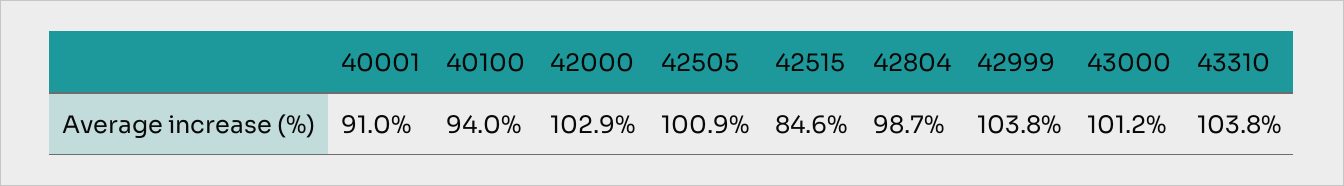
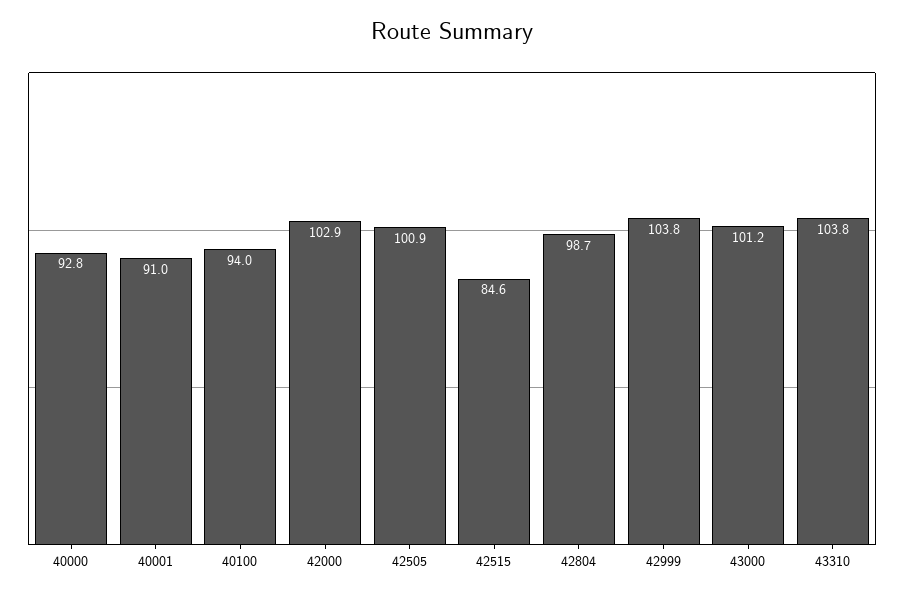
  {
    "40001": 91,
    "40100": 94,
    "42000": 102.9,
    "42505": 100.9,
    "42515": 84.6,
    "42804": 98.7,
    "42999": 103.8,
    "43000": 101.2,
-   "43310": 103.8
+   "43310": 103.8,
+   "40000": 92.8
  }

